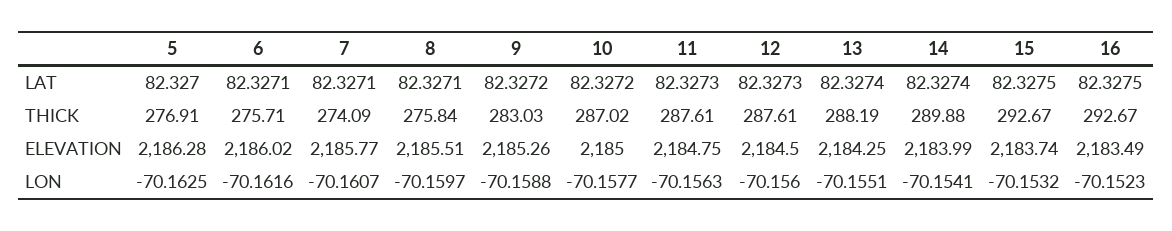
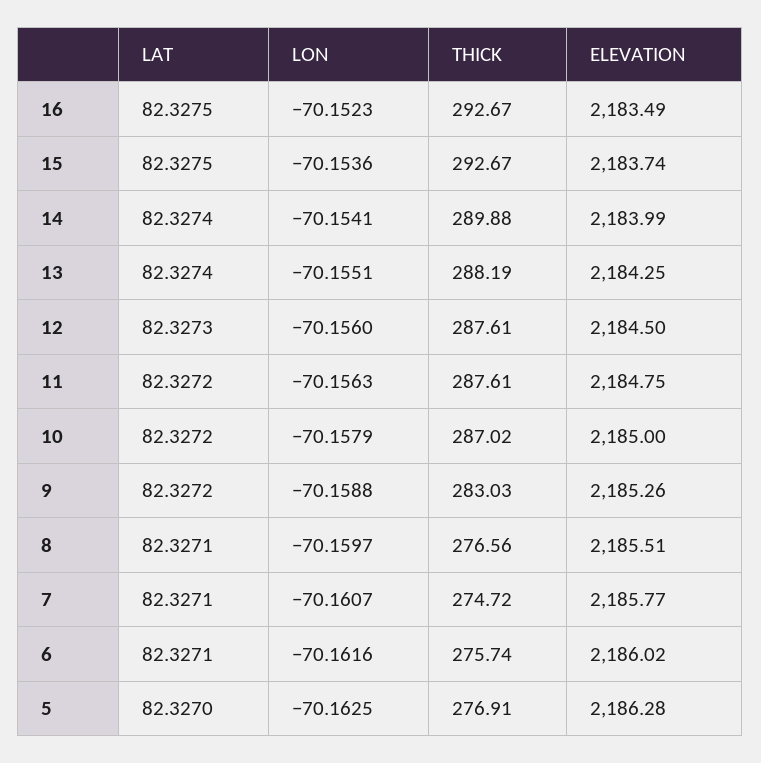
  {
    "5": {
      "LAT": 82.327,
      "THICK": 276.91,
      "ELEVATION": 2186.28,
      "LON": -70.1625
    },
    "6": {
      "LAT": 82.3271,
-     "THICK": 275.71,
+     "THICK": 275.74,
      "ELEVATION": 2186.02,
      "LON": -70.1616
    },
    "7": {
      "LAT": 82.3271,
-     "THICK": 274.09,
+     "THICK": 274.72,
      "ELEVATION": 2185.77,
      "LON": -70.1607
    },
    "8": {
      "LAT": 82.3271,
-     "THICK": 275.84,
+     "THICK": 276.56,
      "ELEVATION": 2185.51,
      "LON": -70.1597
    },
    "9": {
      "LAT": 82.3272,
      "THICK": 283.03,
      "ELEVATION": 2185.26,
      "LON": -70.1588
    },
    "10": {
      "LAT": 82.3272,
      "THICK": 287.02,
      "ELEVATION": 2185,
-     "LON": -70.1577
+     "LON": -70.1579
    },
    "11": {
-     "LAT": 82.3273,
+     "LAT": 82.3272,
      "THICK": 287.61,
      "ELEVATION": 2184.75,
      "LON": -70.1563
    },
    "12": {
      "LAT": 82.3273,
      "THICK": 287.61,
      "ELEVATION": 2184.5,
      "LON": -70.156
    },
    "13": {
      "LAT": 82.3274,
      "THICK": 288.19,
      "ELEVATION": 2184.25,
      "LON": -70.1551
    },
    "14": {
      "LAT": 82.3274,
      "THICK": 289.88,
      "ELEVATION": 2183.99,
      "LON": -70.1541
    },
    "15": {
      "LAT": 82.3275,
      "THICK": 292.67,
      "ELEVATION": 2183.74,
-     "LON": -70.1532
+     "LON": -70.1536
    },
    "16": {
      "LAT": 82.3275,
      "THICK": 292.67,
      "ELEVATION": 2183.49,
      "LON": -70.1523
    }
  }

